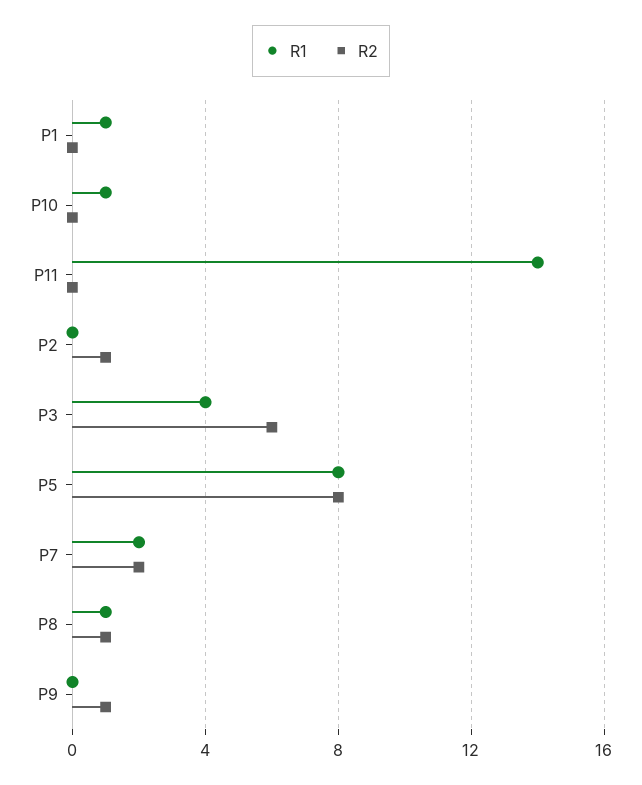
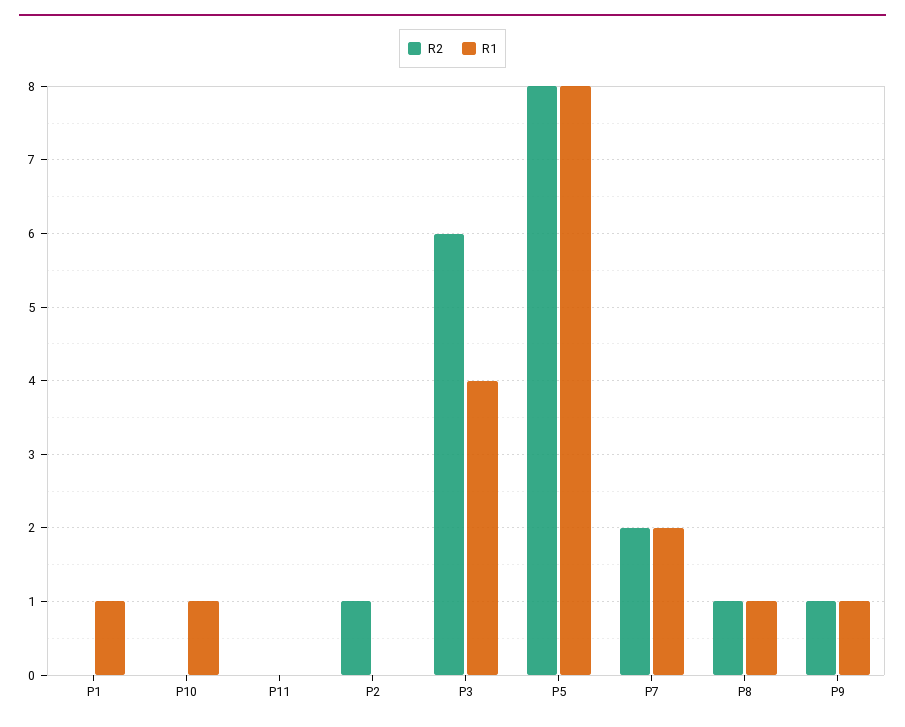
  {
    "R1": {
      "P1": 1,
      "P10": 1,
-     "P11": 14,
+     "P11": 0,
      "P2": 0,
      "P3": 4,
      "P5": 8,
      "P7": 2,
      "P8": 1,
-     "P9": 0
+     "P9": 1
    },
    "R2": {
      "P1": 0,
      "P10": 0,
      "P11": 0,
      "P2": 1,
      "P3": 6,
      "P5": 8,
      "P7": 2,
      "P8": 1,
      "P9": 1
    }
  }

